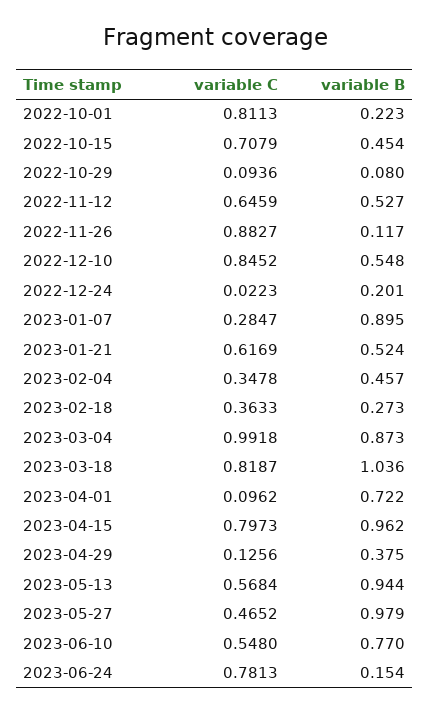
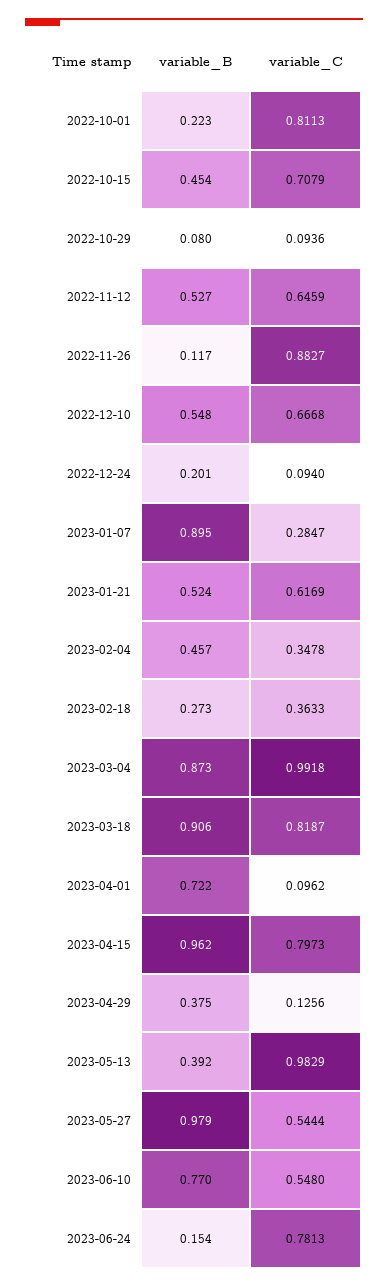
  {
    "variable C": {
      "2022-10-01": 0.8113,
      "2022-10-15": 0.7079,
      "2022-10-29": 0.0936,
      "2022-11-12": 0.6459,
      "2022-11-26": 0.8827,
-     "2022-12-10": 0.8452,
+     "2022-12-10": 0.6668,
-     "2022-12-24": 0.0223,
+     "2022-12-24": 0.094,
      "2023-01-07": 0.2847,
      "2023-01-21": 0.6169,
      "2023-02-04": 0.3478,
      "2023-02-18": 0.3633,
      "2023-03-04": 0.9918,
      "2023-03-18": 0.8187,
      "2023-04-01": 0.0962,
      "2023-04-15": 0.7973,
      "2023-04-29": 0.1256,
-     "2023-05-13": 0.5684,
+     "2023-05-13": 0.9829,
-     "2023-05-27": 0.4652,
+     "2023-05-27": 0.5444,
      "2023-06-10": 0.548,
      "2023-06-24": 0.7813
    },
    "variable B": {
      "2022-10-01": 0.223,
      "2022-10-15": 0.454,
      "2022-10-29": 0.08,
      "2022-11-12": 0.527,
      "2022-11-26": 0.117,
      "2022-12-10": 0.548,
      "2022-12-24": 0.201,
      "2023-01-07": 0.895,
      "2023-01-21": 0.524,
      "2023-02-04": 0.457,
      "2023-02-18": 0.273,
      "2023-03-04": 0.873,
-     "2023-03-18": 1.036,
+     "2023-03-18": 0.906,
      "2023-04-01": 0.722,
      "2023-04-15": 0.962,
      "2023-04-29": 0.375,
-     "2023-05-13": 0.944,
+     "2023-05-13": 0.392,
      "2023-05-27": 0.979,
      "2023-06-10": 0.77,
      "2023-06-24": 0.154
    }
  }

